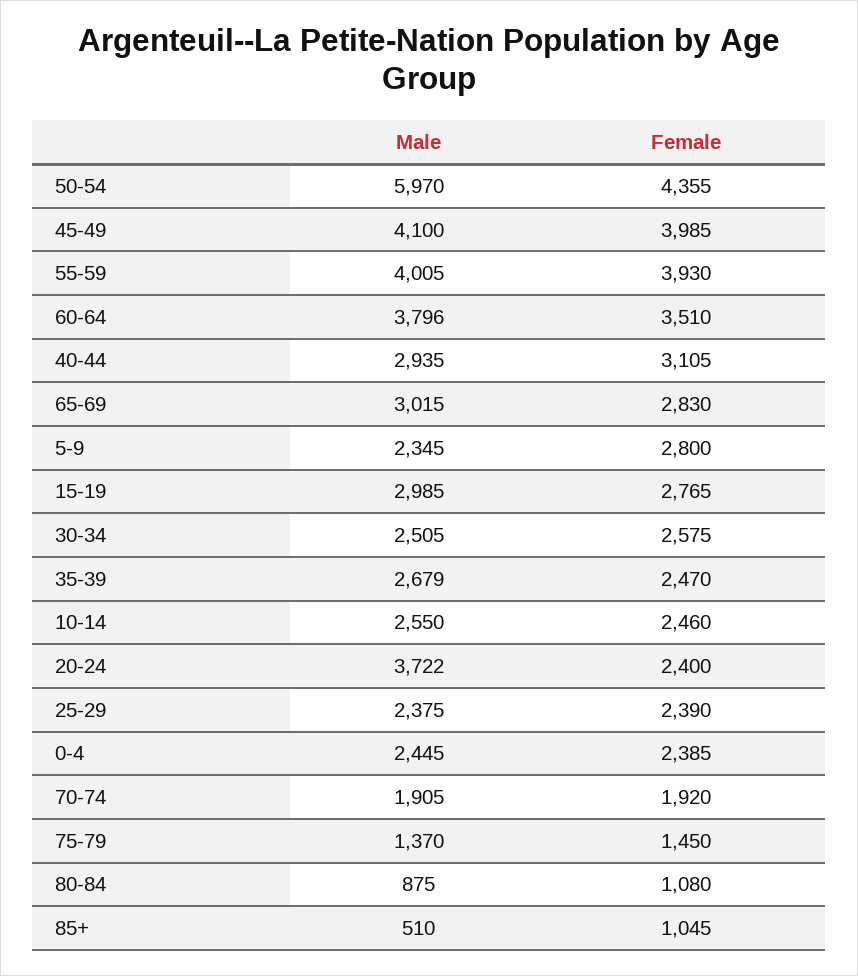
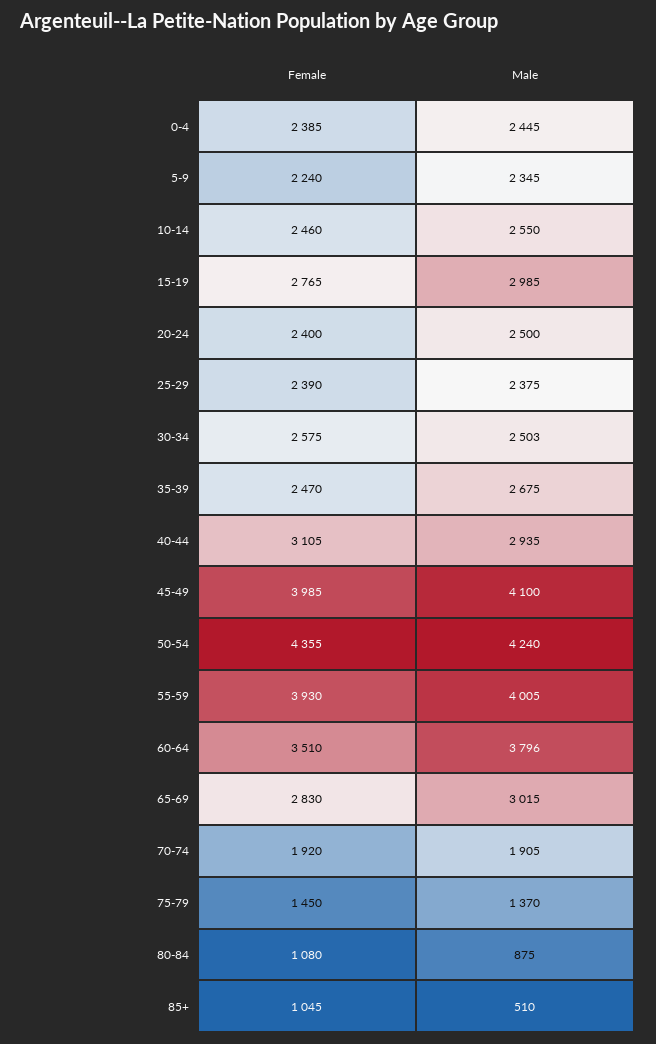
  {
    "Male": {
-     "50-54": 5970,
+     "50-54": 4240,
      "45-49": 4100,
      "55-59": 4005,
      "60-64": 3796,
      "40-44": 2935,
      "65-69": 3015,
      "5-9": 2345,
      "15-19": 2985,
-     "30-34": 2505,
+     "30-34": 2503,
-     "35-39": 2679,
+     "35-39": 2675,
      "10-14": 2550,
-     "20-24": 3722,
+     "20-24": 2500,
      "25-29": 2375,
      "0-4": 2445,
      "70-74": 1905,
      "75-79": 1370,
      "80-84": 875,
      "85+": 510
    },
    "Female": {
      "50-54": 4355,
      "45-49": 3985,
      "55-59": 3930,
      "60-64": 3510,
      "40-44": 3105,
      "65-69": 2830,
-     "5-9": 2800,
+     "5-9": 2240,
      "15-19": 2765,
      "30-34": 2575,
      "35-39": 2470,
      "10-14": 2460,
      "20-24": 2400,
      "25-29": 2390,
      "0-4": 2385,
      "70-74": 1920,
      "75-79": 1450,
      "80-84": 1080,
      "85+": 1045
    }
  }

